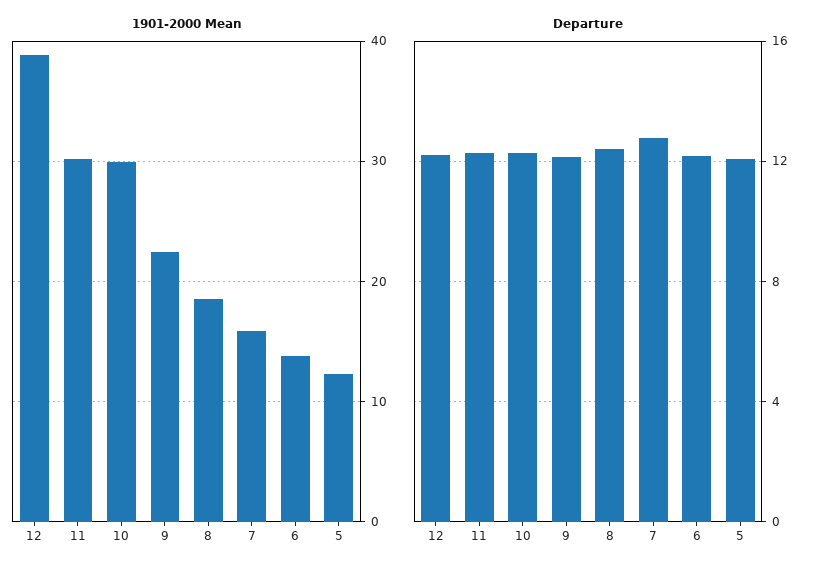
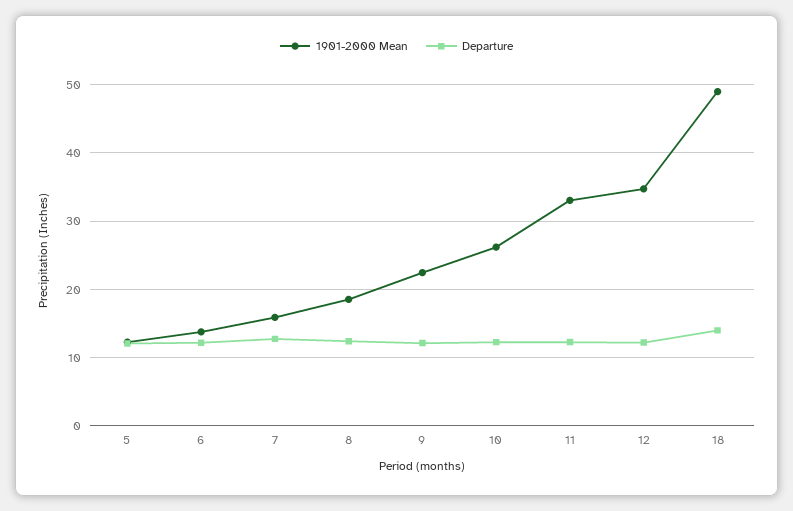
  {
    "1901-2000 Mean": {
-     "12": 39,
+     "12": 35,
-     "11": 30,
+     "11": 33,
-     "10": 30,
+     "10": 26,
      "9": 22,
      "8": 19,
      "7": 16,
      "6": 14,
-     "5": 12
+     "5": 12,
+     "18": 49
    },
    "Departure": {
      "12": 12,
      "11": 12.5,
      "10": 12.5,
      "9": 12,
      "8": 12.5,
      "7": 13,
      "6": 12,
-     "5": 12
+     "5": 12,
+     "18": 14
    }
  }

